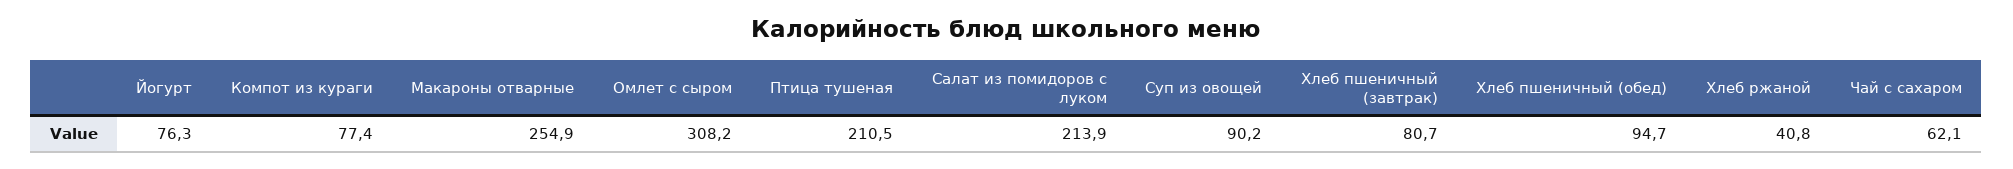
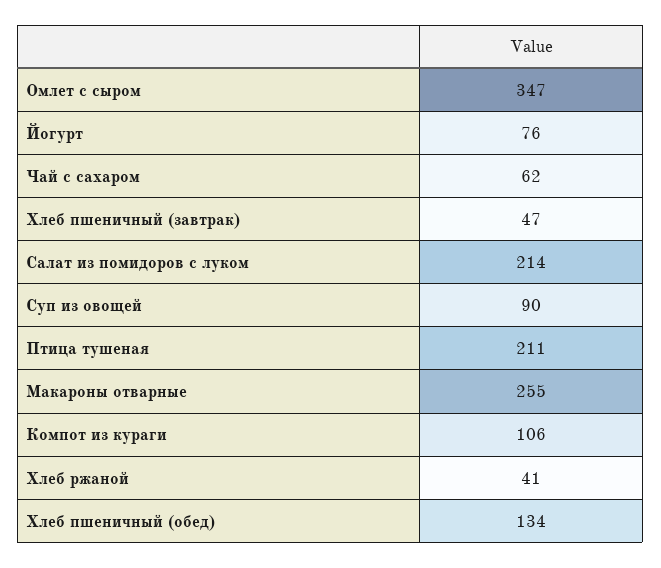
  {
    "Йогурт": 76.3,
-   "Компот из кураги": 77.4,
+   "Компот из кураги": 106,
    "Макароны отварные": 254.9,
-   "Омлет с сыром": 308.2,
+   "Омлет с сыром": 347,
    "Птица тушеная": 210.5,
    "Салат из помидоров с луком": 213.9,
    "Суп из овощей": 90.2,
-   "Хлеб пшеничный (завтрак)": 80.7,
+   "Хлеб пшеничный (завтрак)": 47,
-   "Хлеб пшеничный (обед)": 94.7,
+   "Хлеб пшеничный (обед)": 134,
    "Хлеб ржаной": 40.8,
    "Чай с сахаром": 62.1
  }

